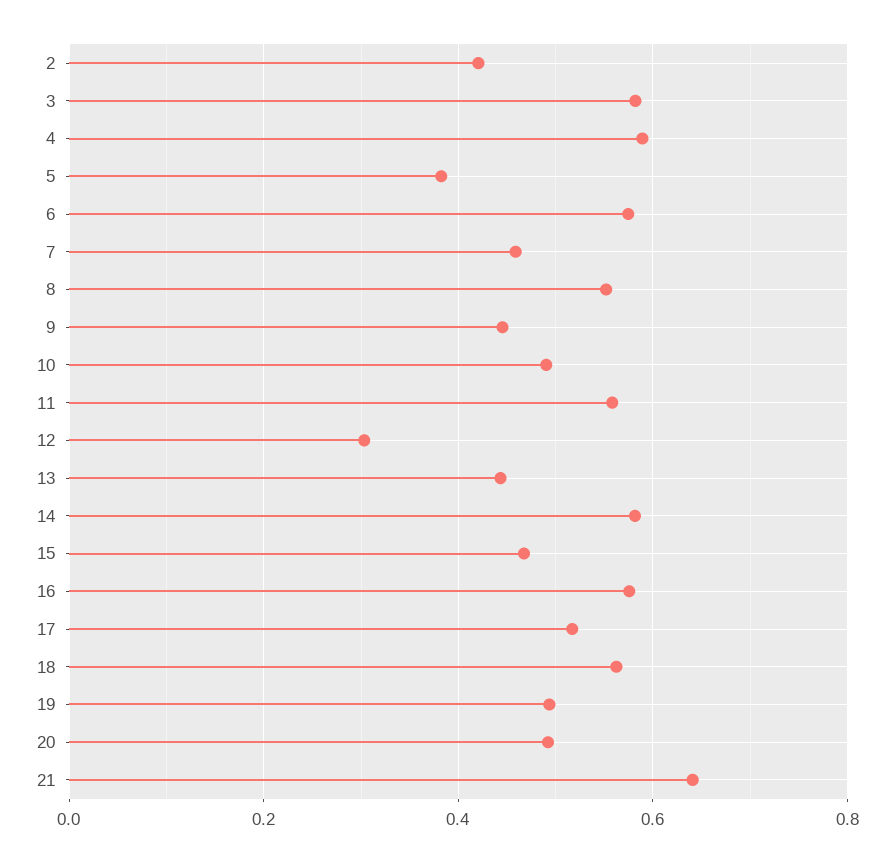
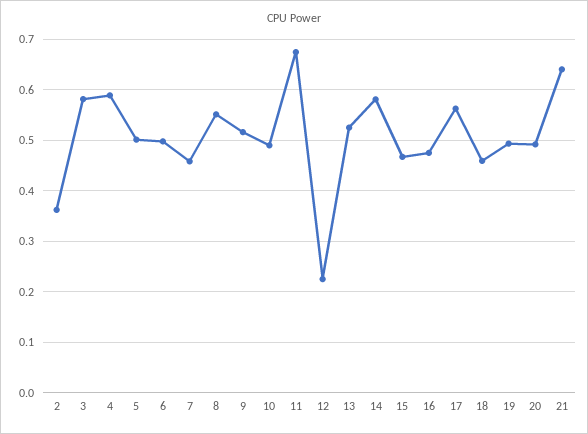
  {
-   "2": 0.42,
+   "2": 0.36,
    "3": 0.58,
    "4": 0.58,
-   "5": 0.38,
+   "5": 0.5,
-   "6": 0.58,
+   "6": 0.5,
    "7": 0.46,
    "8": 0.56,
-   "9": 0.44,
+   "9": 0.52,
    "10": 0.5,
-   "11": 0.56,
+   "11": 0.68,
-   "12": 0.3,
+   "12": 0.22,
-   "13": 0.44,
+   "13": 0.52,
    "14": 0.58,
    "15": 0.46,
-   "16": 0.58,
+   "16": 0.48,
-   "17": 0.52,
+   "17": 0.56,
-   "18": 0.56,
+   "18": 0.46,
    "19": 0.5,
    "20": 0.5,
    "21": 0.64
  }

